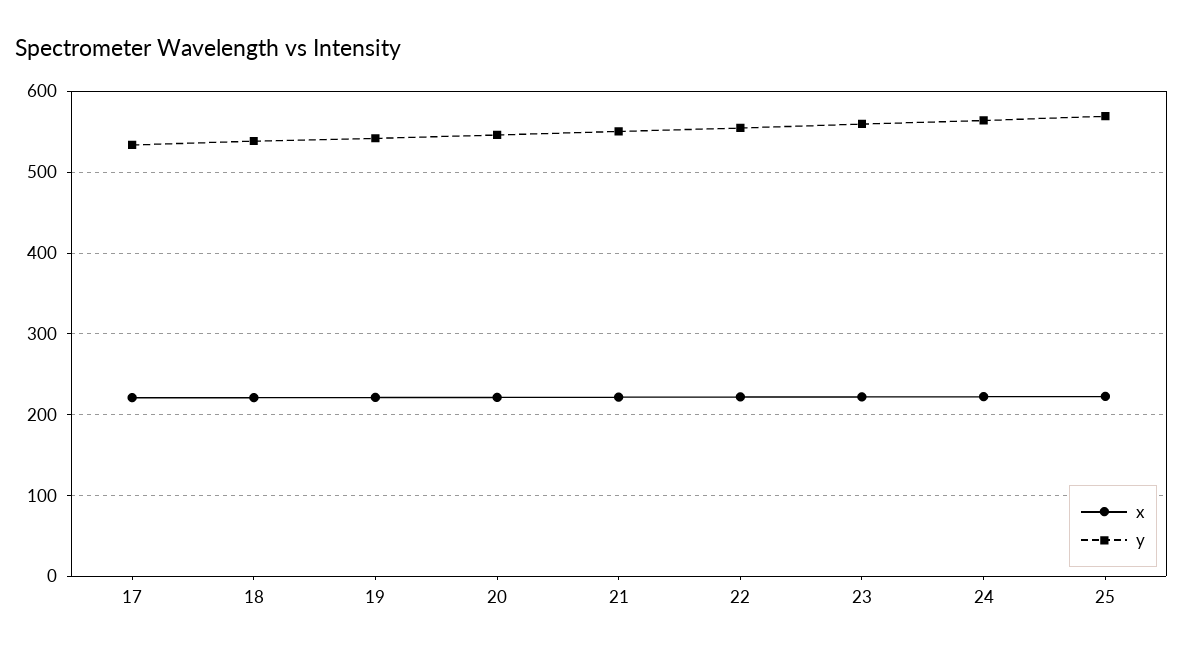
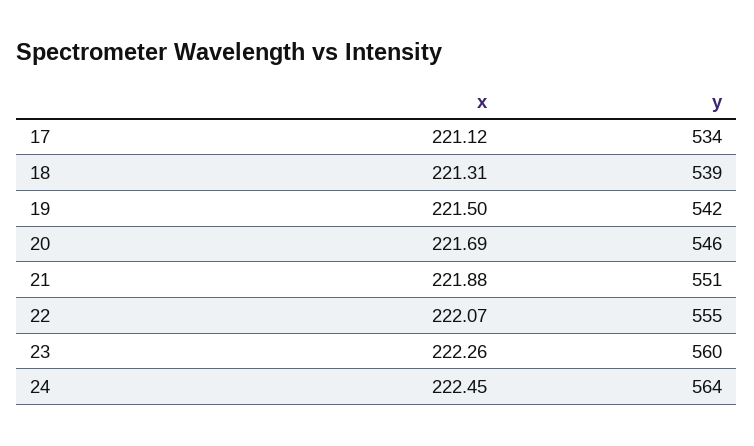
  {
    "x": {
      "17": 221.12,
      "18": 221.31,
      "19": 221.5,
      "20": 221.69,
      "21": 221.88,
      "22": 222.07,
      "23": 222.26,
-     "24": 222.45,
+     "24": 222.45
-     "25": 220
    },
    "y": {
      "17": 534,
      "18": 539,
      "19": 542,
      "20": 546,
      "21": 551,
      "22": 555,
      "23": 560,
-     "24": 564,
+     "24": 564
-     "25": 570
    }
  }

